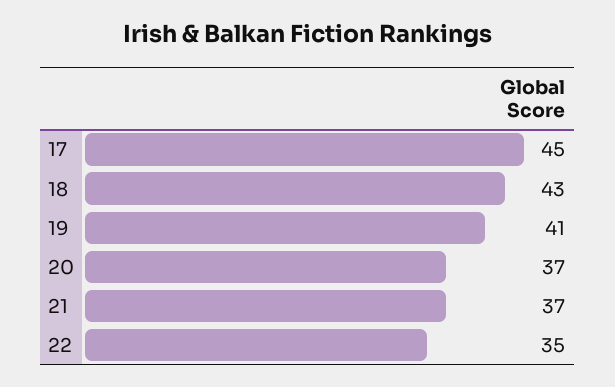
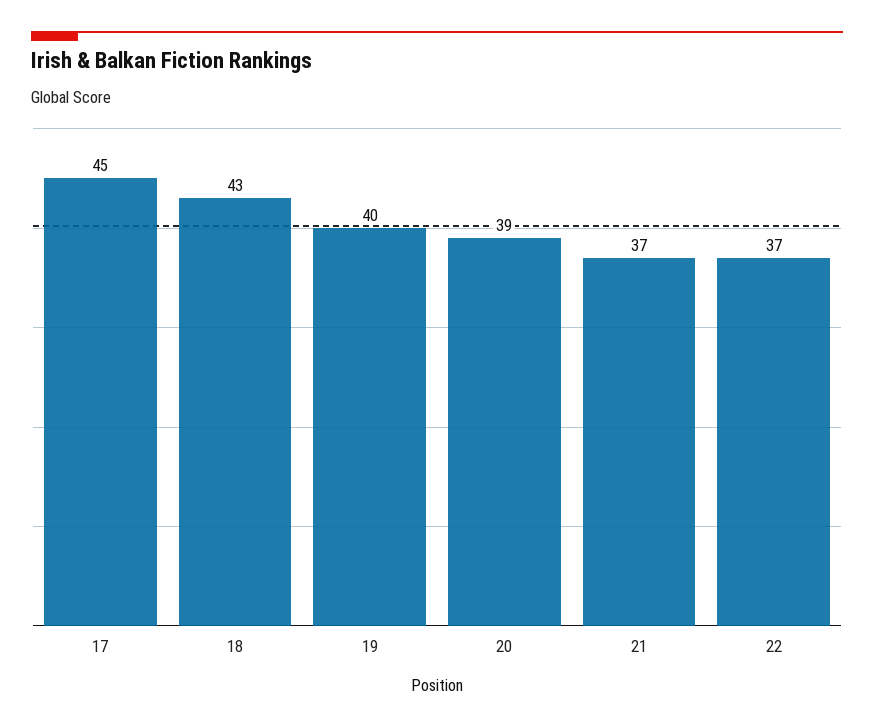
  {
    "17": 45,
    "18": 43,
-   "19": 41,
+   "19": 40,
-   "20": 37,
+   "20": 39,
    "21": 37,
-   "22": 35
+   "22": 37
  }

